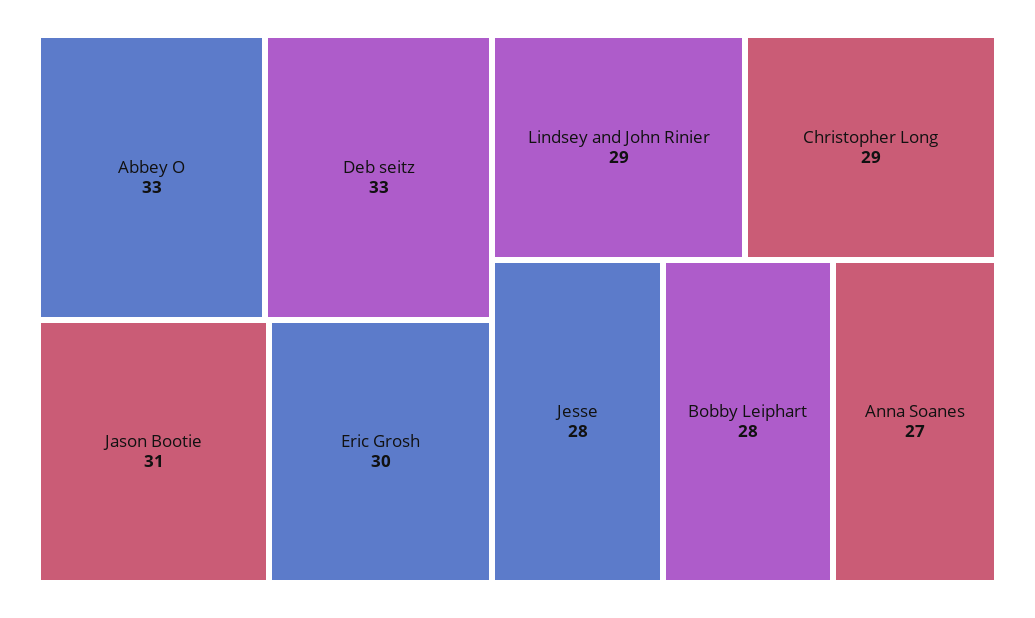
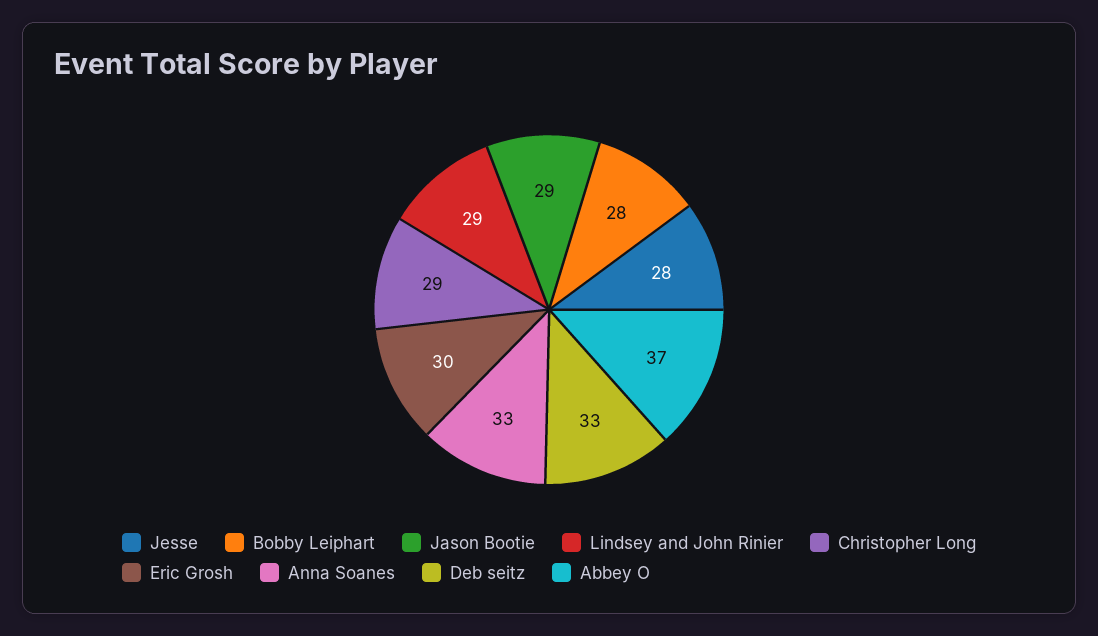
  {
-   "Abbey O": 33,
+   "Abbey O": 37,
    "Deb seitz": 33,
-   "Jason Bootie": 31,
+   "Jason Bootie": 29,
    "Eric Grosh": 30,
    "Lindsey and John Rinier": 29,
    "Christopher Long": 29,
    "Jesse": 28,
    "Bobby Leiphart": 28,
-   "Anna Soanes": 27
+   "Anna Soanes": 33
  }

